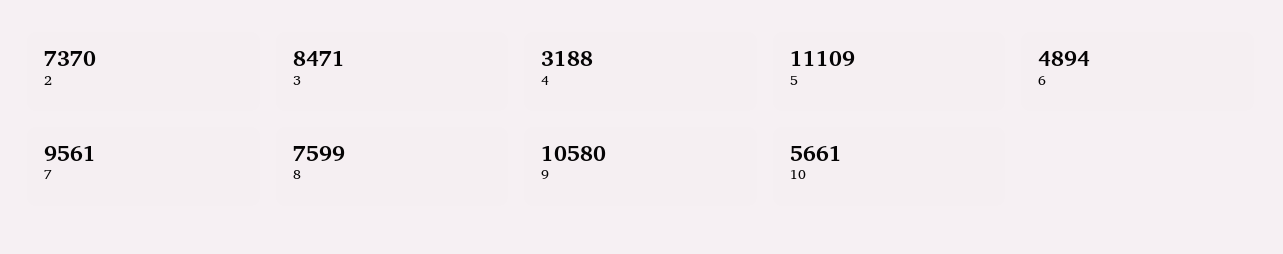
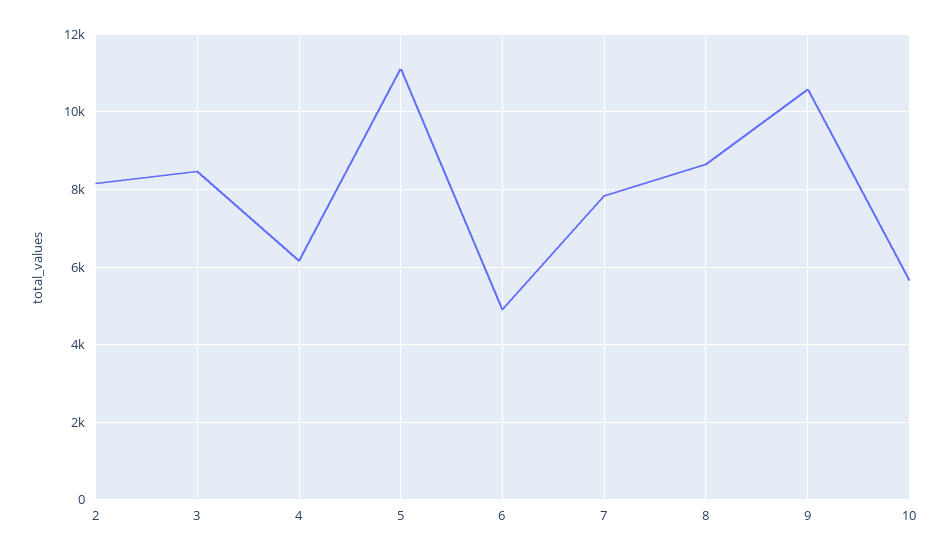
  {
-   "2": 7370,
+   "2": 8200,
    "3": 8471,
-   "4": 3188,
+   "4": 6200,
    "5": 11109,
    "6": 4894,
-   "7": 9561,
+   "7": 7800,
-   "8": 7599,
+   "8": 8600,
    "9": 10580,
    "10": 5661
  }

